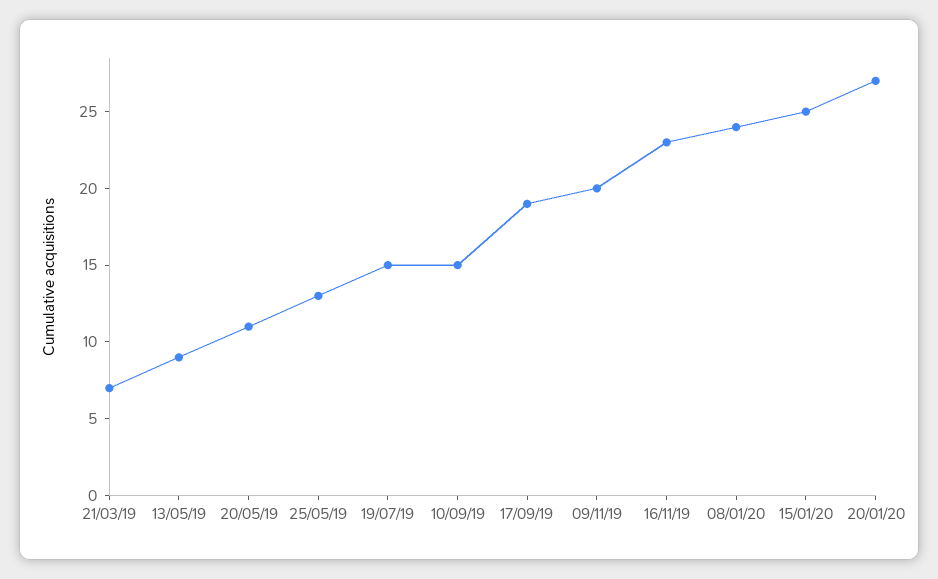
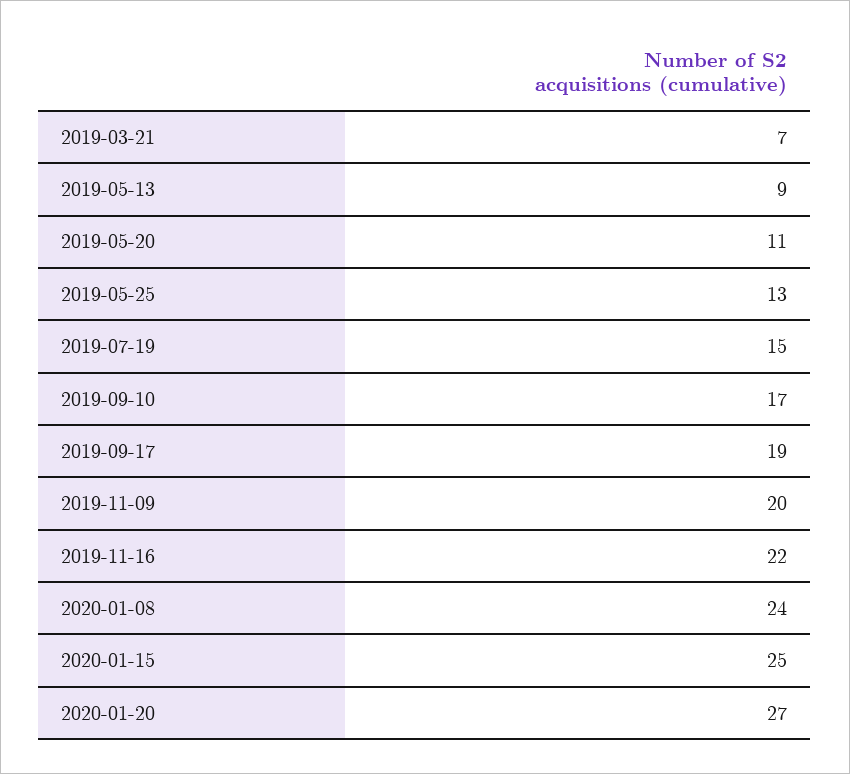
  {
    "21/03/19": 7,
    "13/05/19": 9,
    "20/05/19": 11,
    "25/05/19": 13,
    "19/07/19": 15,
-   "10/09/19": 15,
+   "10/09/19": 17,
    "17/09/19": 19,
    "09/11/19": 20,
-   "16/11/19": 23,
+   "16/11/19": 22,
    "08/01/20": 24,
    "15/01/20": 25,
    "20/01/20": 27
  }

